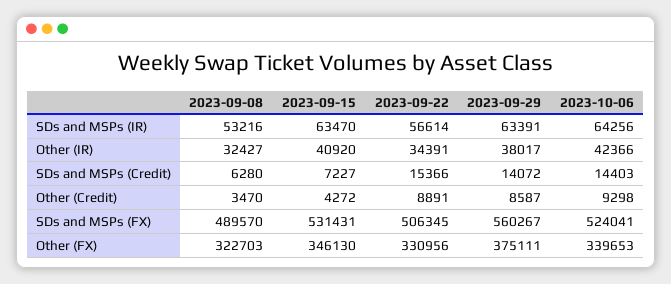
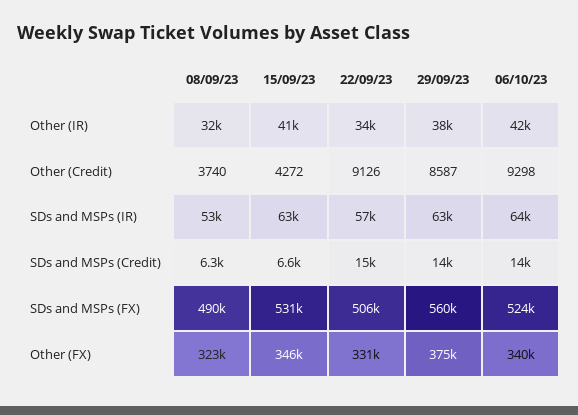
  {
    "2023-09-08": {
      "SDs and MSPs (IR)": 53216,
      "Other (IR)": 32427,
      "SDs and MSPs (Credit)": 6280,
-     "Other (Credit)": 3470,
+     "Other (Credit)": 3740,
      "SDs and MSPs (FX)": 489570,
      "Other (FX)": 322703
    },
    "2023-09-15": {
      "SDs and MSPs (IR)": 63470,
      "Other (IR)": 40920,
-     "SDs and MSPs (Credit)": 7227,
+     "SDs and MSPs (Credit)": 6600,
      "Other (Credit)": 4272,
      "SDs and MSPs (FX)": 531431,
      "Other (FX)": 346130
    },
    "2023-09-22": {
      "SDs and MSPs (IR)": 56614,
      "Other (IR)": 34391,
      "SDs and MSPs (Credit)": 15366,
-     "Other (Credit)": 8891,
+     "Other (Credit)": 9126,
      "SDs and MSPs (FX)": 506345,
      "Other (FX)": 330956
    },
    "2023-09-29": {
      "SDs and MSPs (IR)": 63391,
      "Other (IR)": 38017,
      "SDs and MSPs (Credit)": 14072,
      "Other (Credit)": 8587,
      "SDs and MSPs (FX)": 560267,
      "Other (FX)": 375111
    },
    "2023-10-06": {
      "SDs and MSPs (IR)": 64256,
      "Other (IR)": 42366,
      "SDs and MSPs (Credit)": 14403,
      "Other (Credit)": 9298,
      "SDs and MSPs (FX)": 524041,
      "Other (FX)": 339653
    }
  }

